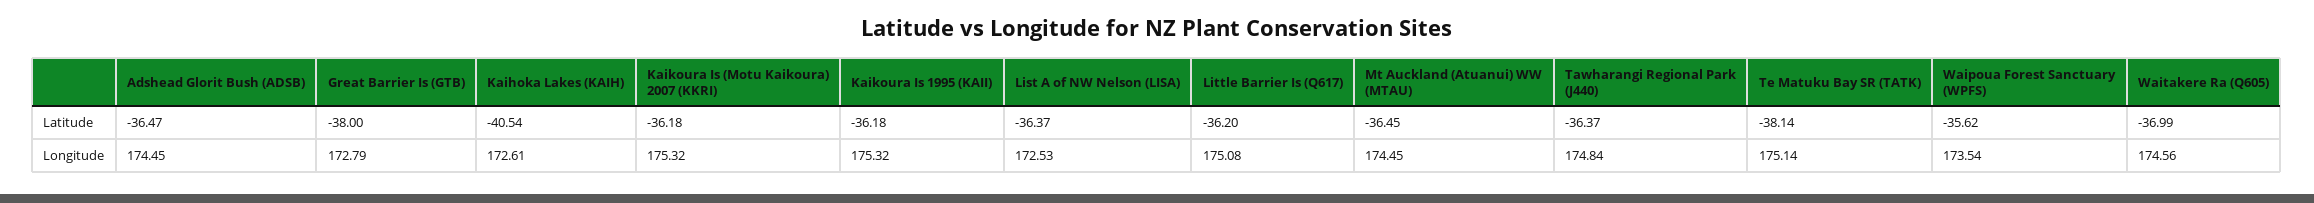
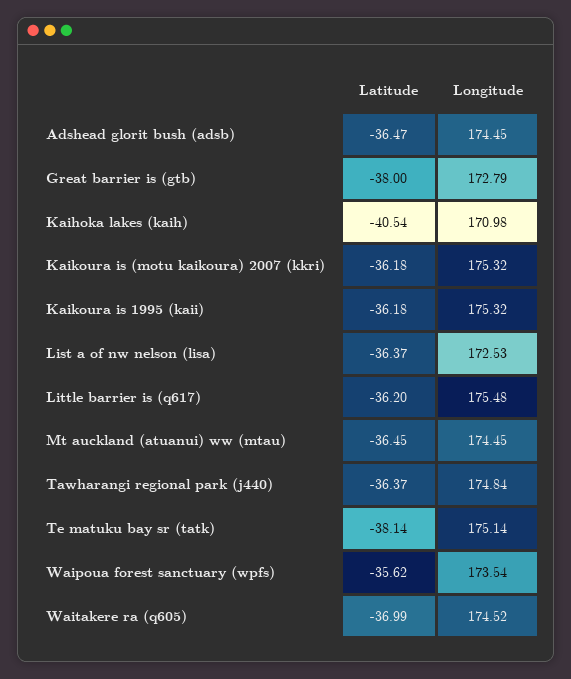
  {
    "Adshead Glorit Bush (ADSB)": {
      "Latitude": -36.47,
      "Longitude": 174.45
    },
    "Great Barrier Is (GTB)": {
      "Latitude": -38,
      "Longitude": 172.79
    },
    "Kaihoka Lakes (KAIH)": {
      "Latitude": -40.54,
-     "Longitude": 172.61
+     "Longitude": 170.98
    },
    "Kaikoura Is (Motu Kaikoura) 2007 (KKRI)": {
      "Latitude": -36.18,
      "Longitude": 175.32
    },
    "Kaikoura Is 1995 (KAII)": {
      "Latitude": -36.18,
      "Longitude": 175.32
    },
    "List A of NW Nelson (LISA)": {
      "Latitude": -36.37,
      "Longitude": 172.53
    },
    "Little Barrier Is (Q617)": {
      "Latitude": -36.2,
-     "Longitude": 175.08
+     "Longitude": 175.48
    },
    "Mt Auckland (Atuanui) WW (MTAU)": {
      "Latitude": -36.45,
      "Longitude": 174.45
    },
    "Tawharangi Regional Park (J440)": {
      "Latitude": -36.37,
      "Longitude": 174.84
    },
    "Te Matuku Bay SR (TATK)": {
      "Latitude": -38.14,
      "Longitude": 175.14
    },
    "Waipoua Forest Sanctuary (WPFS)": {
      "Latitude": -35.62,
      "Longitude": 173.54
    },
    "Waitakere Ra (Q605)": {
      "Latitude": -36.99,
-     "Longitude": 174.56
+     "Longitude": 174.52
    }
  }

